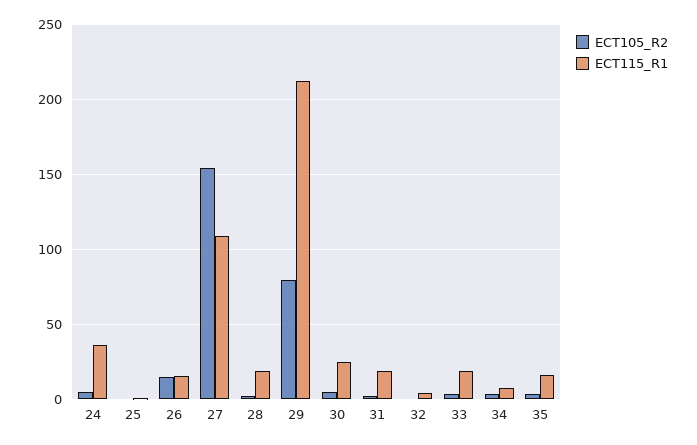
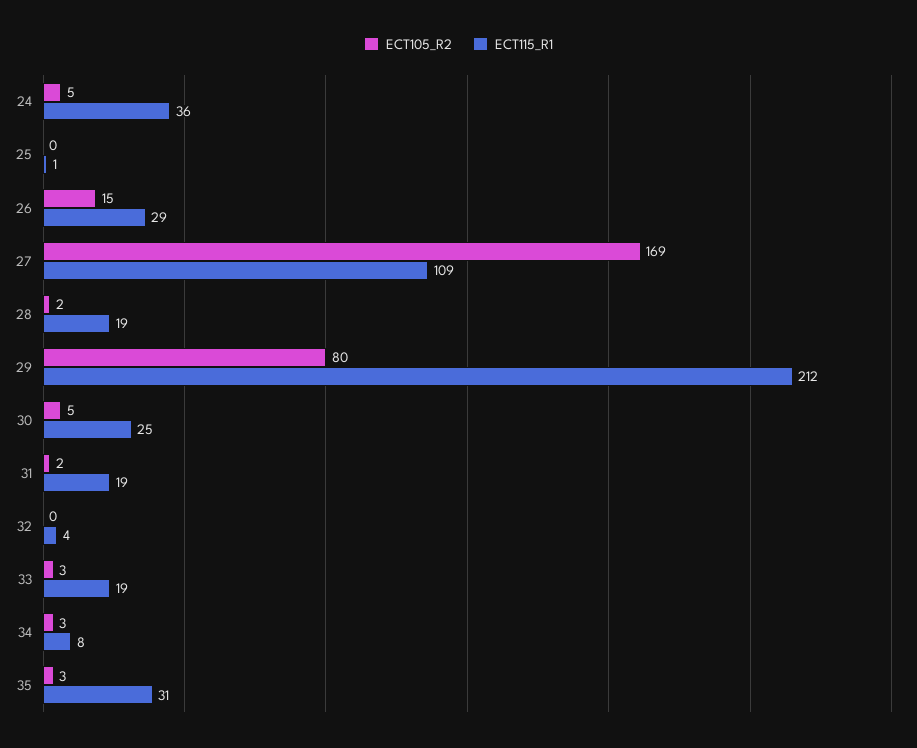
  {
    "ECT105_R2": {
      "24": 5,
      "25": 0,
      "26": 15,
-     "27": 155,
+     "27": 169,
      "28": 2,
      "29": 80,
      "30": 5,
      "31": 2,
      "32": 0,
      "33": 3,
      "34": 3,
      "35": 3
    },
    "ECT115_R1": {
      "24": 36,
      "25": 1,
-     "26": 15,
+     "26": 29,
      "27": 109,
      "28": 19,
      "29": 212,
      "30": 25,
      "31": 19,
      "32": 4,
      "33": 19,
      "34": 8,
-     "35": 15
+     "35": 31
    }
  }

